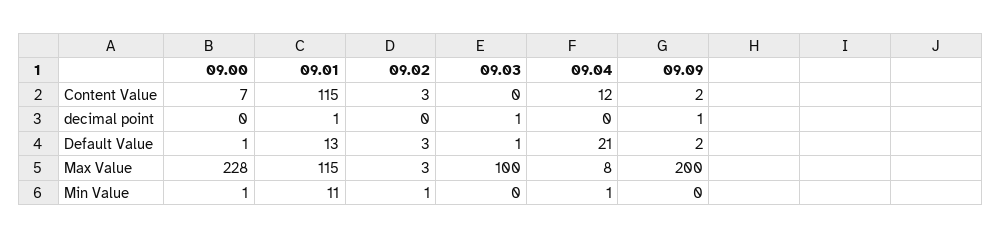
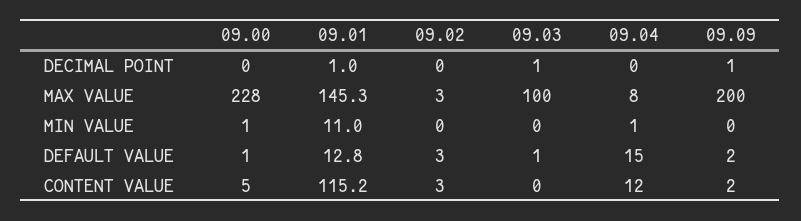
  {
    "09.00": {
-     "Content Value": 7,
+     "Content Value": 5,
      "decimal point": 0,
      "Default Value": 1,
      "Max Value": 228,
      "Min Value": 1
    },
    "09.01": {
      "Content Value": 115.2,
      "decimal point": 1,
      "Default Value": 12.8,
-     "Max Value": 115,
+     "Max Value": 145.3,
      "Min Value": 11
    },
    "09.02": {
      "Content Value": 3,
      "decimal point": 0,
      "Default Value": 3,
      "Max Value": 3,
-     "Min Value": 1
+     "Min Value": 0
    },
    "09.03": {
      "Content Value": 0,
      "decimal point": 1,
      "Default Value": 1,
      "Max Value": 100,
      "Min Value": 0
    },
    "09.04": {
      "Content Value": 12,
      "decimal point": 0,
-     "Default Value": 21,
+     "Default Value": 15,
      "Max Value": 8,
      "Min Value": 1
    },
    "09.09": {
      "Content Value": 2,
      "decimal point": 1,
      "Default Value": 2,
      "Max Value": 200,
      "Min Value": 0
    }
  }

